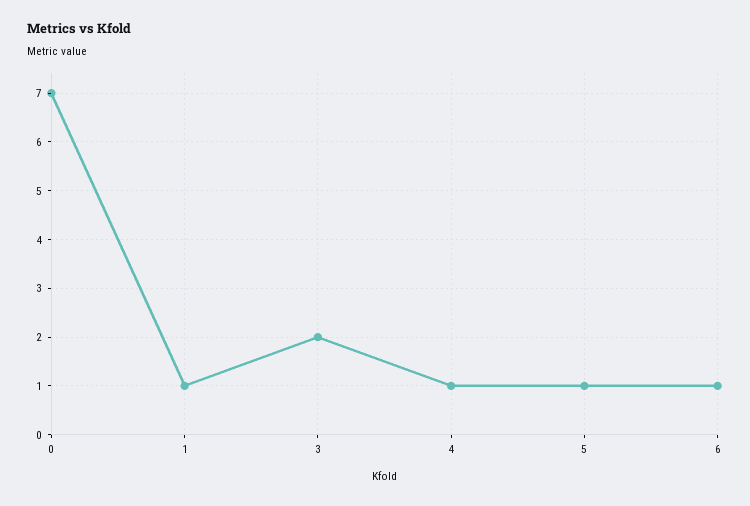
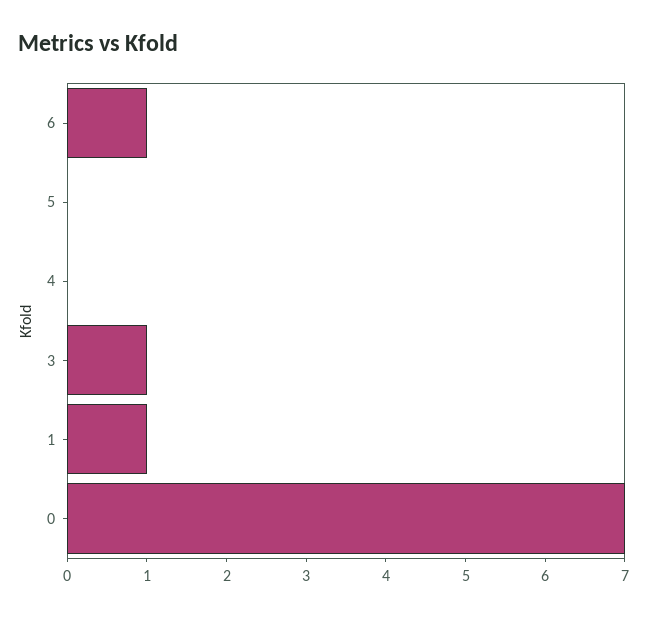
  {
    "0": 7,
    "1": 1,
-   "3": 2,
+   "3": 1,
-   "4": 1,
+   "4": 0,
-   "5": 1,
+   "5": 0,
    "6": 1
  }

